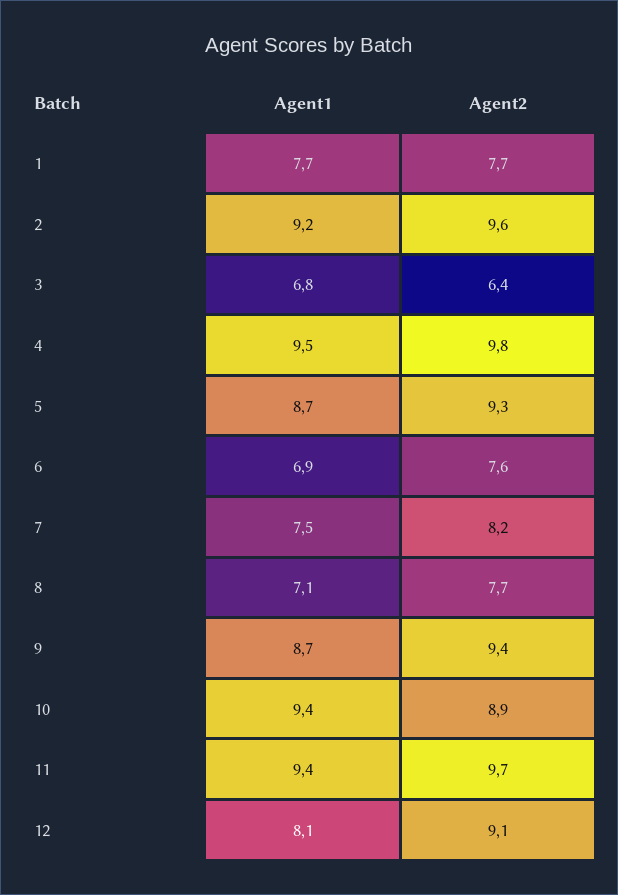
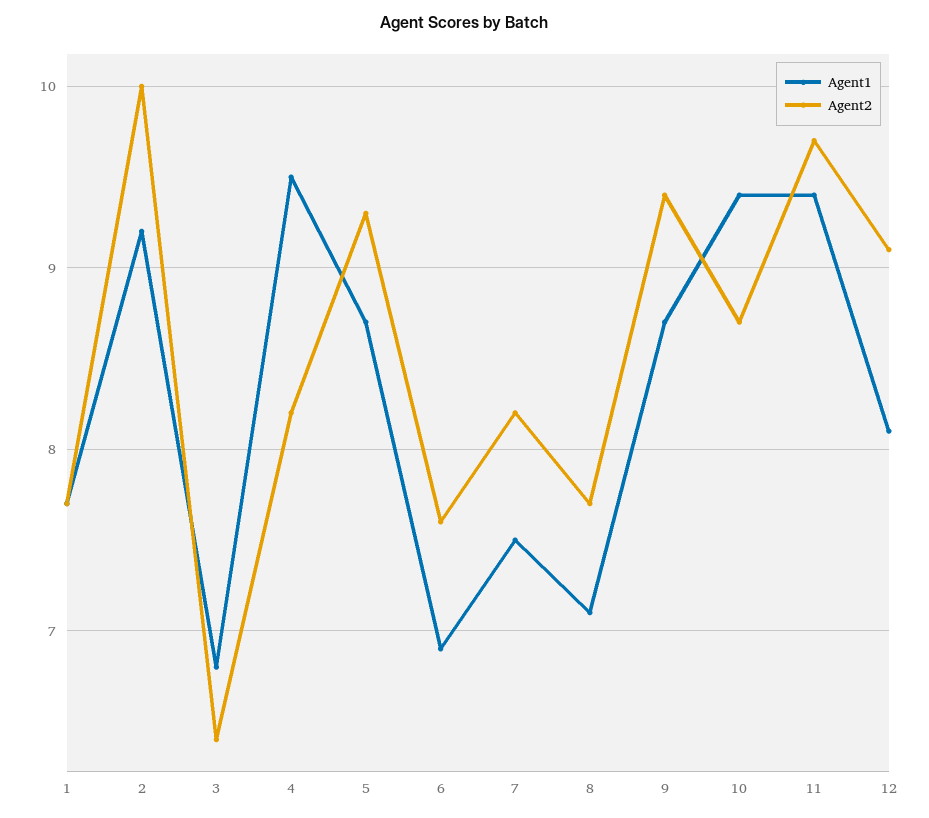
  {
    "Agent1": {
      "1": 7.7,
      "2": 9.2,
      "3": 6.8,
      "4": 9.5,
      "5": 8.7,
      "6": 6.9,
      "7": 7.5,
      "8": 7.1,
      "9": 8.7,
      "10": 9.4,
      "11": 9.4,
      "12": 8.1
    },
    "Agent2": {
      "1": 7.7,
-     "2": 9.6,
+     "2": 10,
      "3": 6.4,
-     "4": 9.8,
+     "4": 8.2,
      "5": 9.3,
      "6": 7.6,
      "7": 8.2,
      "8": 7.7,
      "9": 9.4,
-     "10": 8.9,
+     "10": 8.7,
      "11": 9.7,
      "12": 9.1
    }
  }

